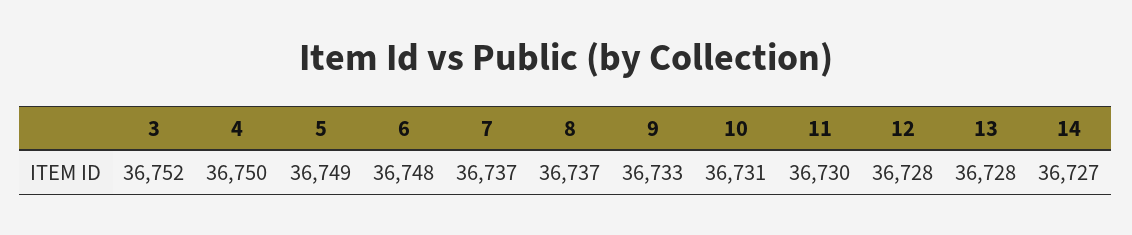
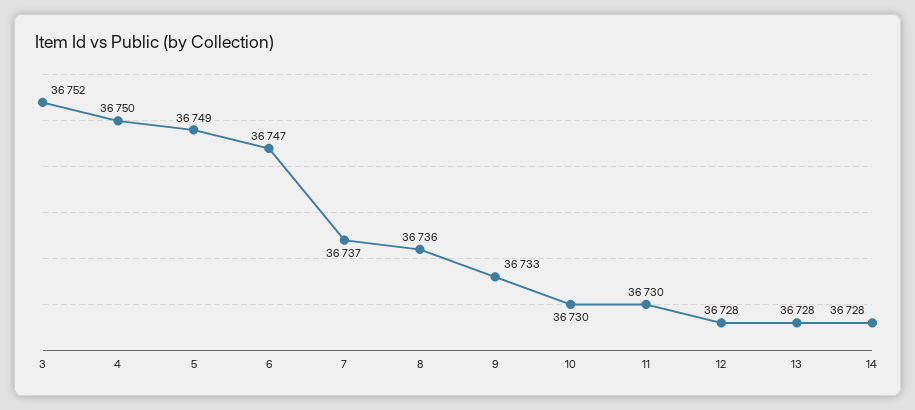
  {
    "3": 36752,
    "4": 36750,
    "5": 36749,
-   "6": 36748,
+   "6": 36747,
    "7": 36737,
-   "8": 36737,
+   "8": 36736,
    "9": 36733,
-   "10": 36731,
+   "10": 36730,
    "11": 36730,
    "12": 36728,
    "13": 36728,
-   "14": 36727
+   "14": 36728
  }

